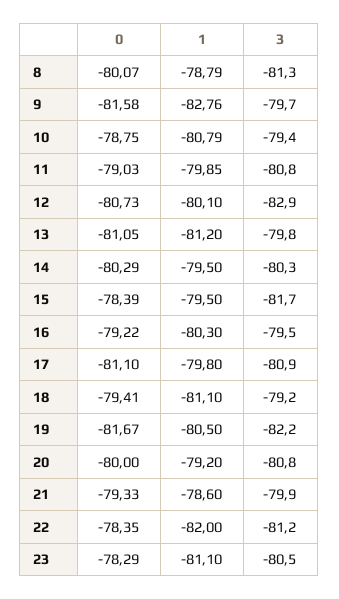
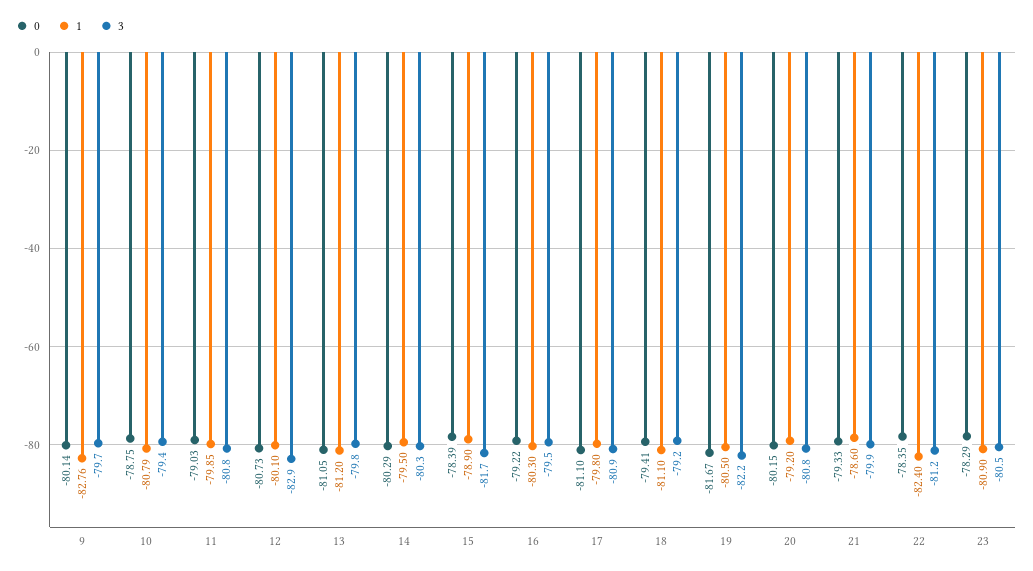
  {
    "0": {
-     "8": -80.07,
-     "9": -81.58,
+     "9": -80.14,
      "10": -78.75,
      "11": -79.03,
      "12": -80.73,
      "13": -81.05,
      "14": -80.29,
      "15": -78.39,
      "16": -79.22,
      "17": -81.1,
      "18": -79.41,
      "19": -81.67,
-     "20": -80,
+     "20": -80.15,
      "21": -79.33,
      "22": -78.35,
      "23": -78.29
    },
    "1": {
-     "8": -78.79,
      "9": -82.76,
      "10": -80.79,
      "11": -79.85,
      "12": -80.1,
      "13": -81.2,
      "14": -79.5,
-     "15": -79.5,
+     "15": -78.9,
      "16": -80.3,
      "17": -79.8,
      "18": -81.1,
      "19": -80.5,
      "20": -79.2,
      "21": -78.6,
-     "22": -82,
+     "22": -82.4,
-     "23": -81.1
+     "23": -80.9
    },
    "3": {
-     "8": -81.3,
      "9": -79.7,
      "10": -79.4,
      "11": -80.8,
      "12": -82.9,
      "13": -79.8,
      "14": -80.3,
      "15": -81.7,
      "16": -79.5,
      "17": -80.9,
      "18": -79.2,
      "19": -82.2,
      "20": -80.8,
      "21": -79.9,
      "22": -81.2,
      "23": -80.5
    }
  }

